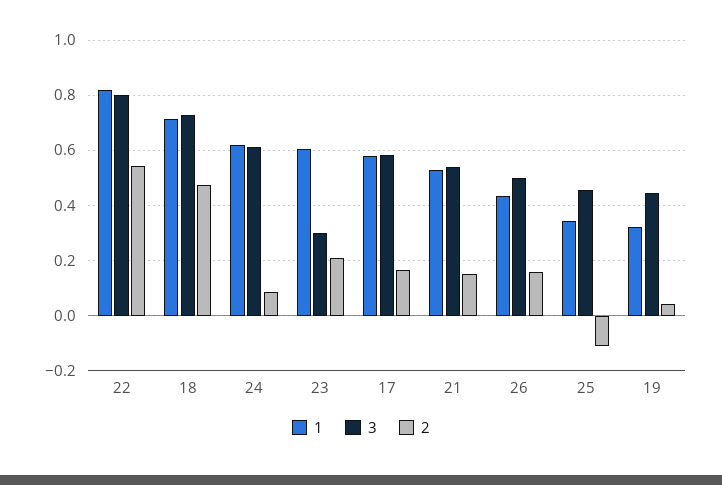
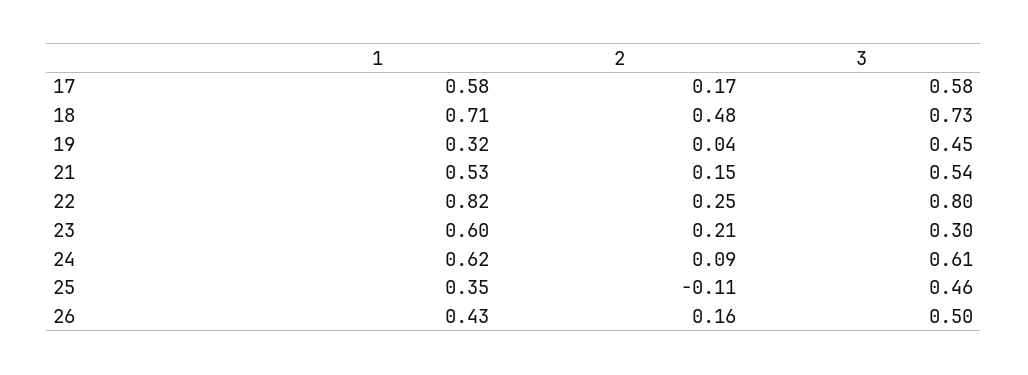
  {
    "1": {
      "22": 0.82,
      "18": 0.71,
      "24": 0.62,
      "23": 0.6,
      "17": 0.58,
      "21": 0.53,
      "26": 0.43,
      "25": 0.35,
      "19": 0.32
    },
    "3": {
      "22": 0.8,
      "18": 0.73,
      "24": 0.61,
      "23": 0.3,
      "17": 0.58,
      "21": 0.54,
      "26": 0.5,
      "25": 0.46,
      "19": 0.45
    },
    "2": {
-     "22": 0.55,
+     "22": 0.25,
      "18": 0.48,
      "24": 0.09,
      "23": 0.21,
      "17": 0.17,
      "21": 0.15,
      "26": 0.16,
      "25": -0.11,
      "19": 0.04
    }
  }

